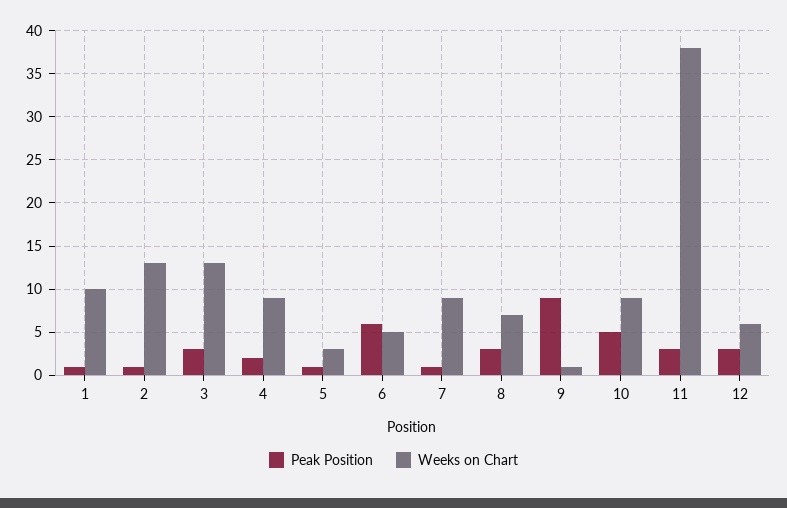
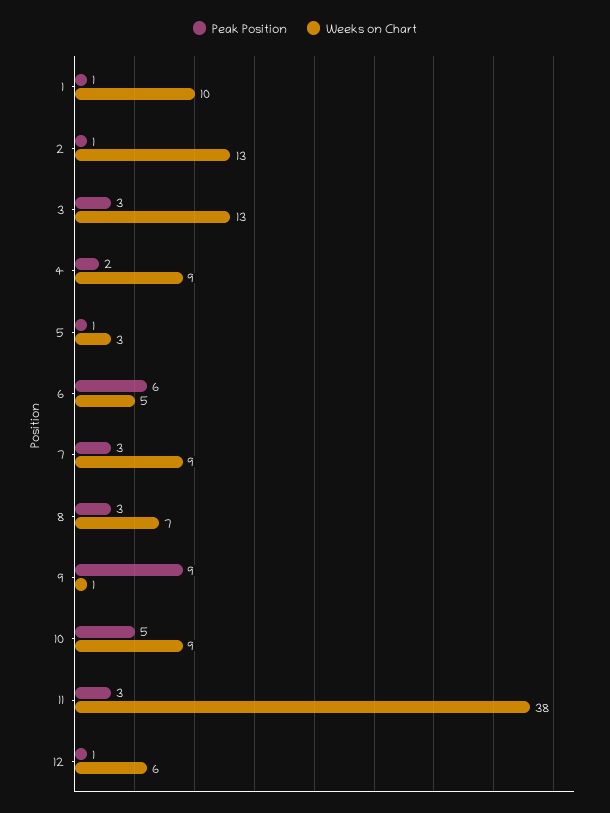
  {
    "Peak Position": {
      "1": 1,
      "2": 1,
      "3": 3,
      "4": 2,
      "5": 1,
      "6": 6,
-     "7": 1,
+     "7": 3,
      "8": 3,
      "9": 9,
      "10": 5,
      "11": 3,
-     "12": 3
+     "12": 1
    },
    "Weeks on Chart": {
      "1": 10,
      "2": 13,
      "3": 13,
      "4": 9,
      "5": 3,
      "6": 5,
      "7": 9,
      "8": 7,
      "9": 1,
      "10": 9,
      "11": 38,
      "12": 6
    }
  }

